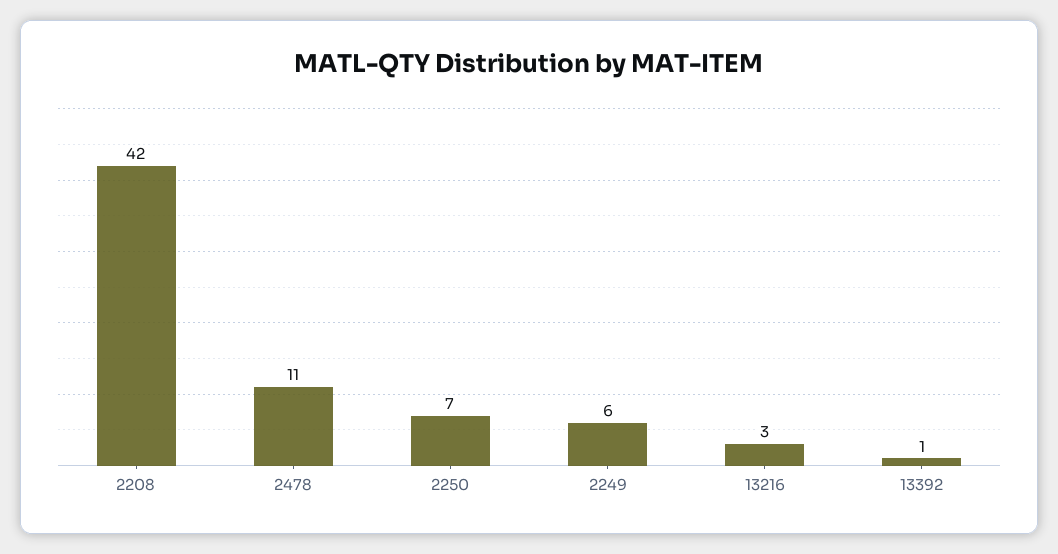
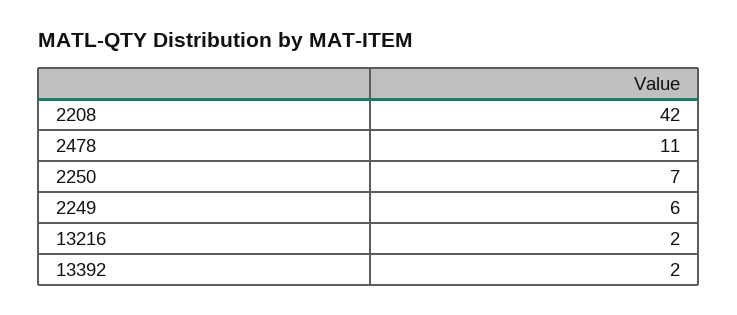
  {
    "2208": 42,
    "2478": 11,
    "2250": 7,
    "2249": 6,
-   "13216": 3,
+   "13216": 2,
-   "13392": 1
+   "13392": 2
  }

